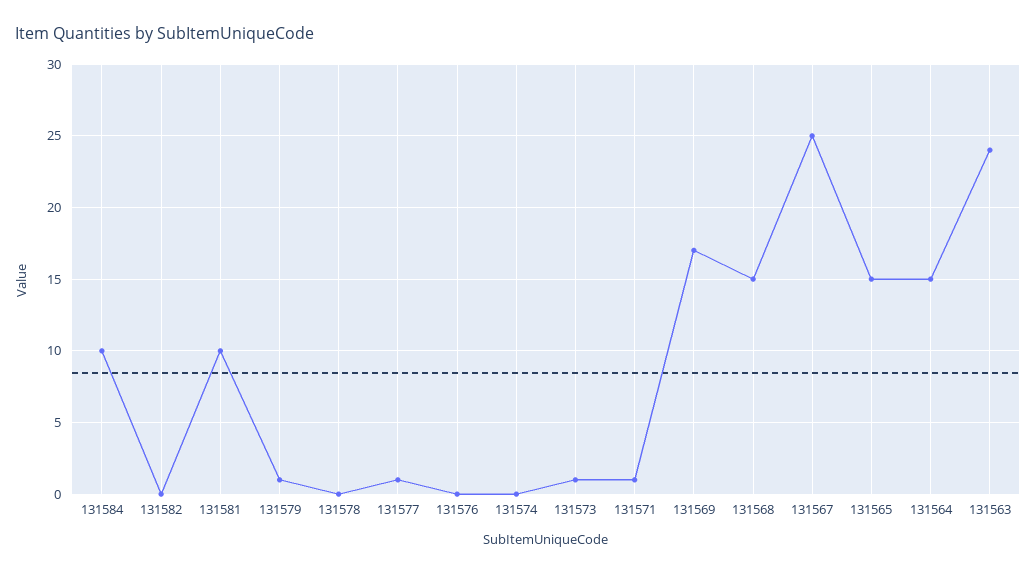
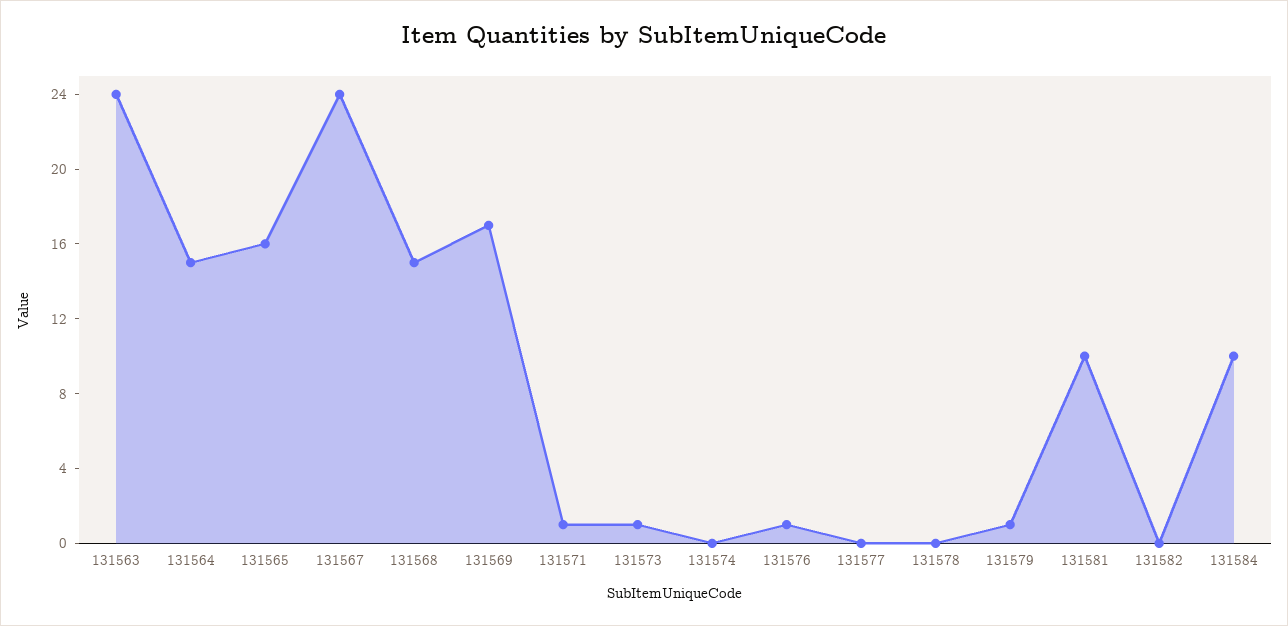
  {
    "131584": 10,
    "131582": 0,
    "131581": 10,
    "131579": 1,
    "131578": 0,
-   "131577": 1,
+   "131577": 0,
-   "131576": 0,
+   "131576": 1,
    "131574": 0,
    "131573": 1,
    "131571": 1,
    "131569": 17,
    "131568": 15,
-   "131567": 25,
+   "131567": 24,
-   "131565": 15,
+   "131565": 16,
    "131564": 15,
    "131563": 24
  }

